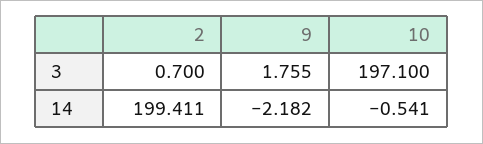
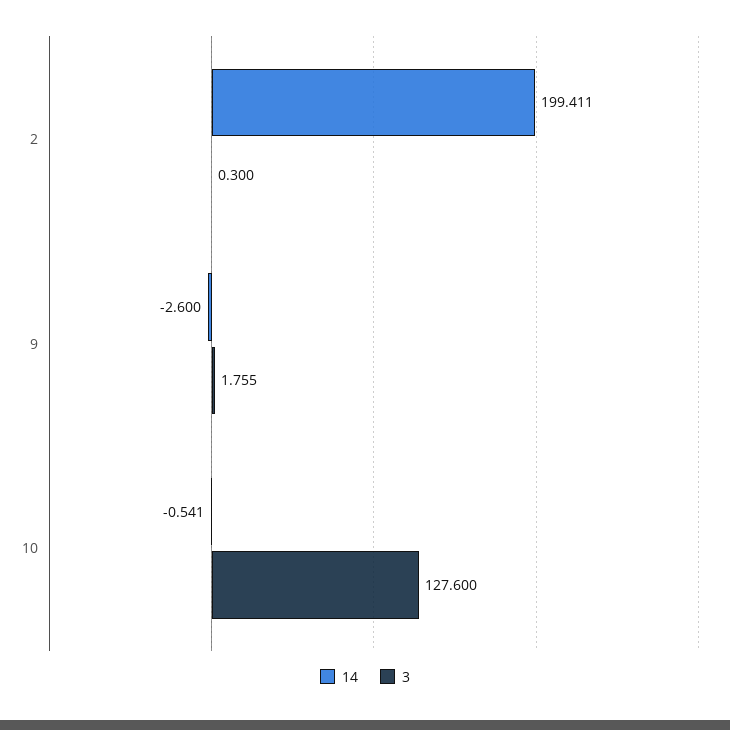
  {
    "3": {
-     "2": 0.7,
+     "2": 0.3,
      "9": 1.755,
-     "10": 197.1
+     "10": 127.6
    },
    "14": {
      "2": 199.411,
-     "9": -2.182,
+     "9": -2.6,
      "10": -0.541
    }
  }

